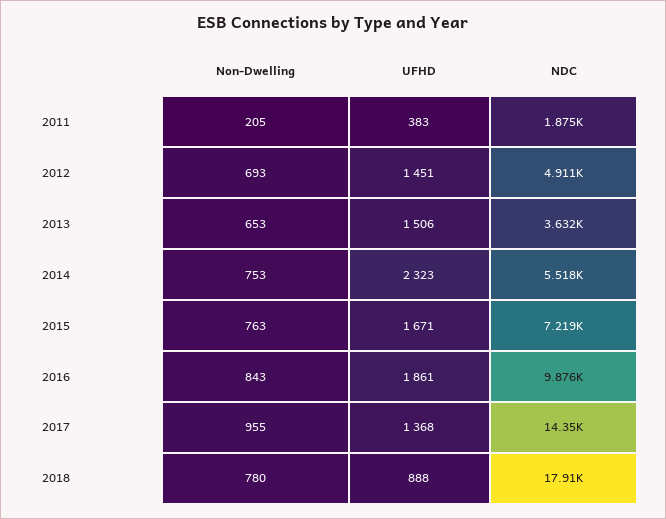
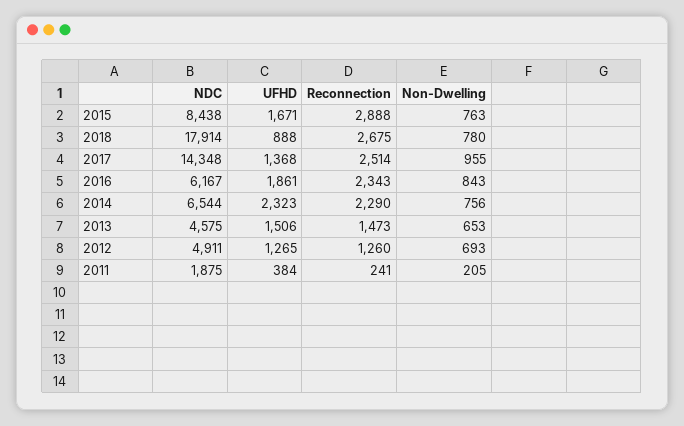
  {
    "Non-Dwelling": {
      "2011": 205,
      "2012": 693,
      "2013": 653,
-     "2014": 753,
+     "2014": 756,
      "2015": 763,
      "2016": 843,
      "2017": 955,
      "2018": 780
    },
    "UFHD": {
-     "2011": 383,
+     "2011": 384,
-     "2012": 1451,
+     "2012": 1265,
      "2013": 1506,
      "2014": 2323,
      "2015": 1671,
      "2016": 1861,
      "2017": 1368,
      "2018": 888
    },
    "NDC": {
      "2011": 1875,
      "2012": 4911,
-     "2013": 3632,
+     "2013": 4575,
-     "2014": 5518,
+     "2014": 6544,
-     "2015": 7219,
+     "2015": 8438,
-     "2016": 9876,
+     "2016": 6167,
      "2017": 14348,
      "2018": 17914
-   }
+   },
+   "Reconnection": {
+     "2015": 2888,
+     "2018": 2675,
+     "2017": 2514,
+     "2016": 2343,
+     "2014": 2290,
+     "2013": 1473,
+     "2012": 1260,
+     "2011": 241
+   }
  }

